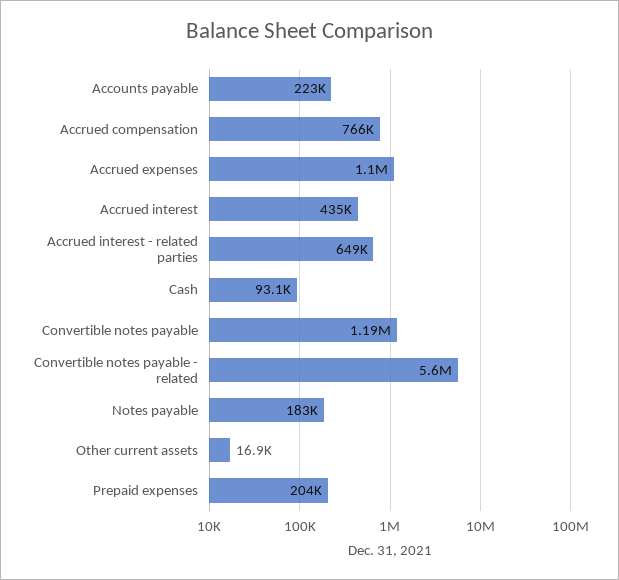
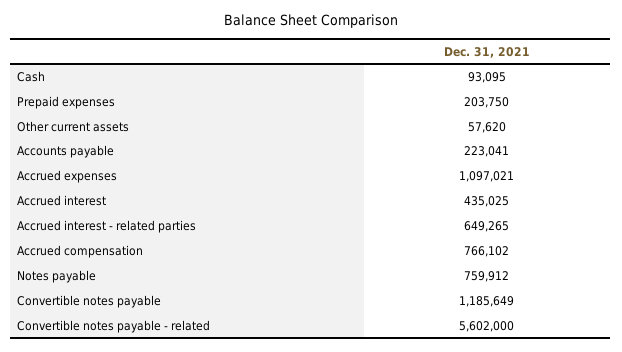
  {
    "Accounts payable": 223041,
    "Accrued compensation": 766102,
    "Accrued expenses": 1097021,
    "Accrued interest": 435025,
    "Accrued interest - related parties": 649265,
    "Cash": 93095,
    "Convertible notes payable": 1185649,
    "Convertible notes payable - related": 5602000,
-   "Notes payable": 183000,
+   "Notes payable": 759912,
-   "Other current assets": 16900,
+   "Other current assets": 57620,
    "Prepaid expenses": 203750
  }

